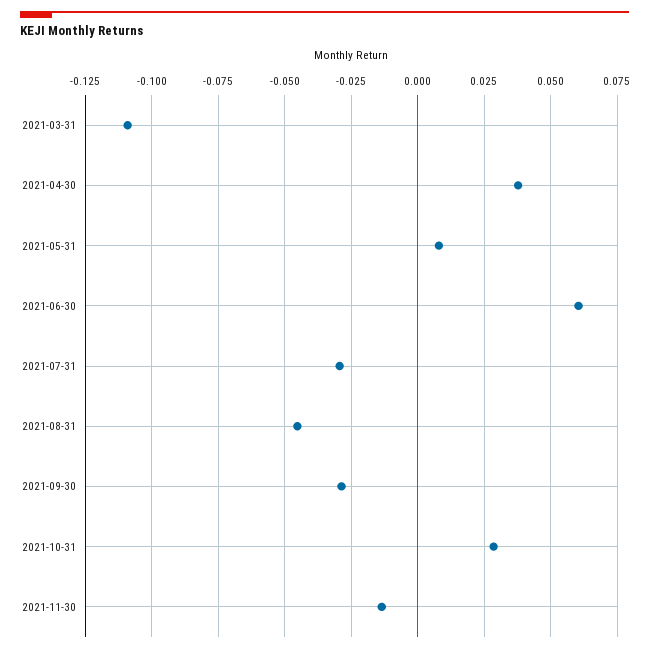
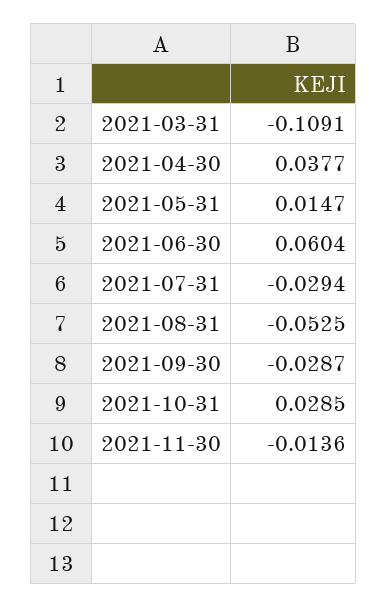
  {
    "2021-03-31": -0.1091,
    "2021-04-30": 0.0377,
-   "2021-05-31": 0.0075,
+   "2021-05-31": 0.0147,
    "2021-06-30": 0.0604,
    "2021-07-31": -0.0294,
-   "2021-08-31": -0.045,
+   "2021-08-31": -0.0525,
    "2021-09-30": -0.0287,
    "2021-10-31": 0.0285,
    "2021-11-30": -0.0136
  }

